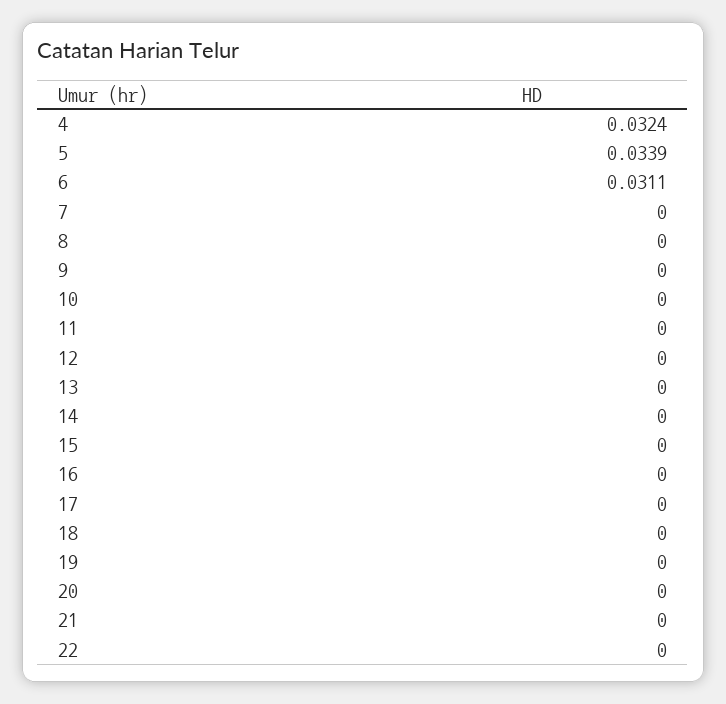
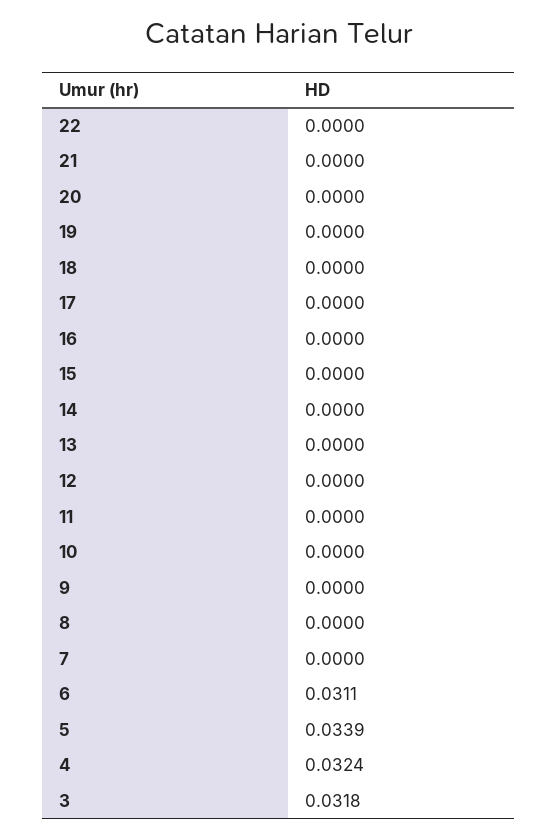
  {
    "4": 0.0324,
    "5": 0.0339,
    "6": 0.0311,
    "7": 0,
    "8": 0,
    "9": 0,
    "10": 0,
    "11": 0,
    "12": 0,
    "13": 0,
    "14": 0,
    "15": 0,
    "16": 0,
    "17": 0,
    "18": 0,
    "19": 0,
    "20": 0,
    "21": 0,
-   "22": 0
+   "22": 0,
+   "3": 0.0318
  }

